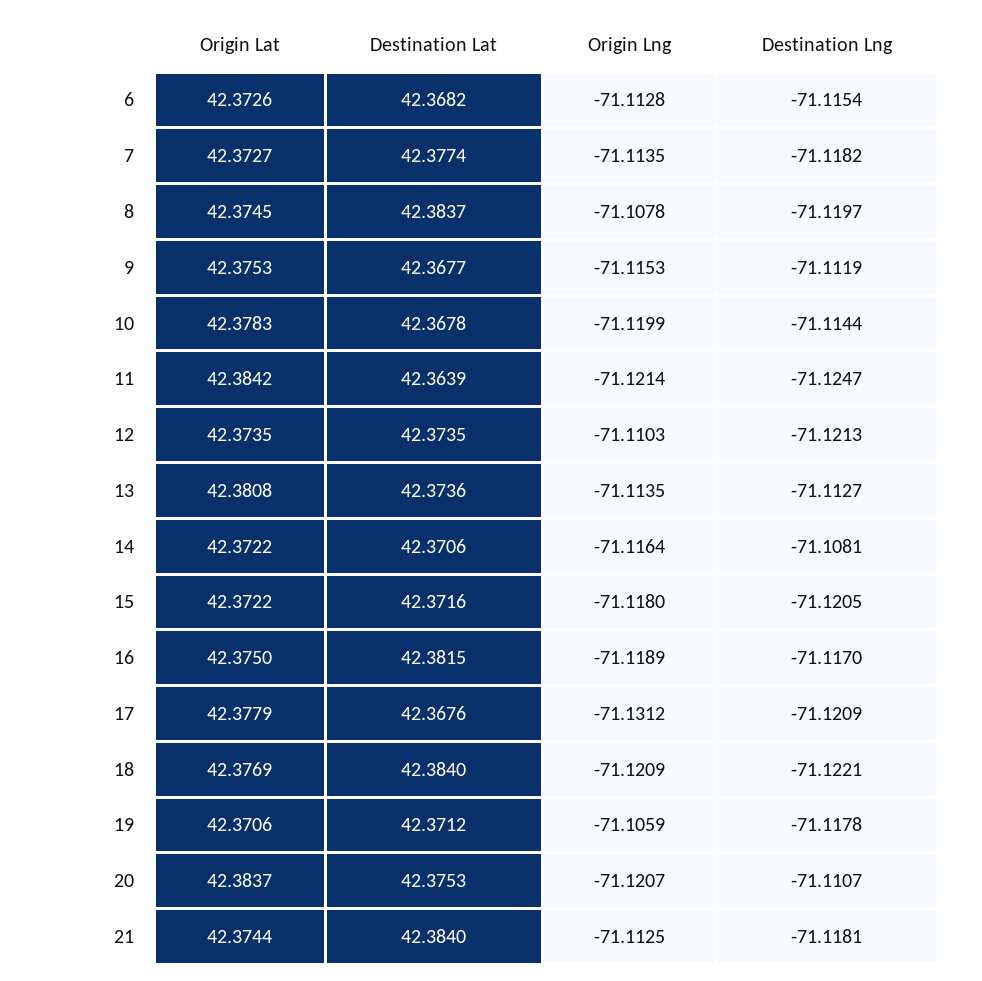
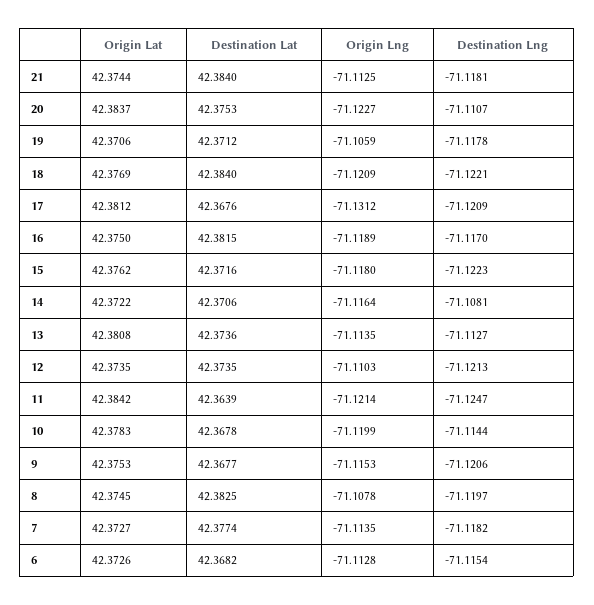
  {
    "Origin Lat": {
      "6": 42.3726,
      "7": 42.3727,
      "8": 42.3745,
      "9": 42.3753,
      "10": 42.3783,
      "11": 42.3842,
      "12": 42.3735,
      "13": 42.3808,
      "14": 42.3722,
-     "15": 42.3722,
+     "15": 42.3762,
      "16": 42.375,
-     "17": 42.3779,
+     "17": 42.3812,
      "18": 42.3769,
      "19": 42.3706,
      "20": 42.3837,
      "21": 42.3744
    },
    "Destination Lat": {
      "6": 42.3682,
      "7": 42.3774,
-     "8": 42.3837,
+     "8": 42.3825,
      "9": 42.3677,
      "10": 42.3678,
      "11": 42.3639,
      "12": 42.3735,
      "13": 42.3736,
      "14": 42.3706,
      "15": 42.3716,
      "16": 42.3815,
      "17": 42.3676,
      "18": 42.384,
      "19": 42.3712,
      "20": 42.3753,
      "21": 42.384
    },
    "Origin Lng": {
      "6": -71.1128,
      "7": -71.1135,
      "8": -71.1078,
      "9": -71.1153,
      "10": -71.1199,
      "11": -71.1214,
      "12": -71.1103,
      "13": -71.1135,
      "14": -71.1164,
      "15": -71.118,
      "16": -71.1189,
      "17": -71.1312,
      "18": -71.1209,
      "19": -71.1059,
-     "20": -71.1207,
+     "20": -71.1227,
      "21": -71.1125
    },
    "Destination Lng": {
      "6": -71.1154,
      "7": -71.1182,
      "8": -71.1197,
-     "9": -71.1119,
+     "9": -71.1206,
      "10": -71.1144,
      "11": -71.1247,
      "12": -71.1213,
      "13": -71.1127,
      "14": -71.1081,
-     "15": -71.1205,
+     "15": -71.1223,
      "16": -71.117,
      "17": -71.1209,
      "18": -71.1221,
      "19": -71.1178,
      "20": -71.1107,
      "21": -71.1181
    }
  }

